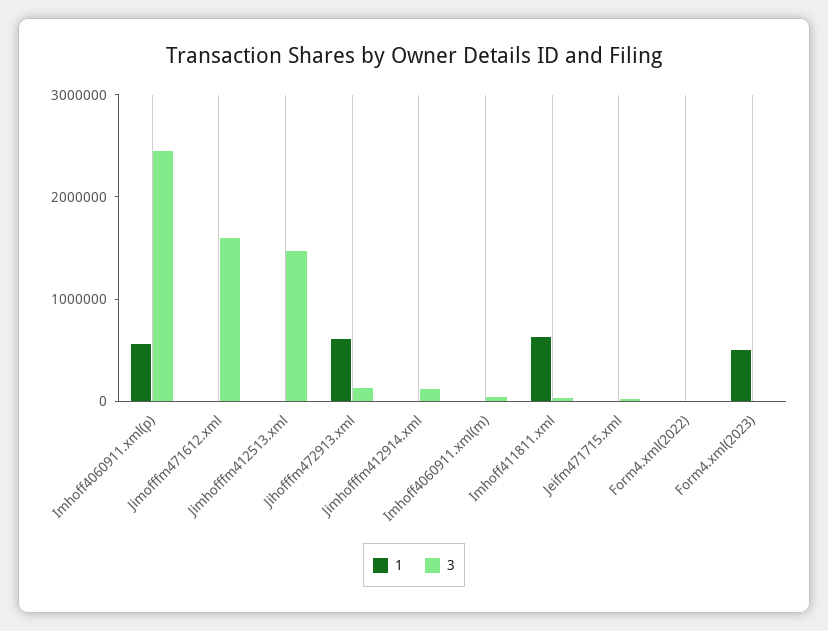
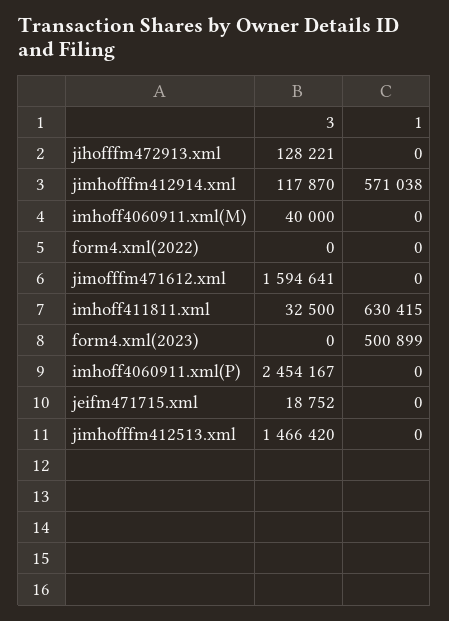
  {
    "1": {
-     "Imhoff4060911.xml(p)": 600000,
+     "Imhoff4060911.xml(p)": 0,
      "Jimofffm471612.xml": 0,
      "Jimhofffm412513.xml": 0,
-     "Jihofffm472913.xml": 600000,
+     "Jihofffm472913.xml": 0,
-     "Jimhofffm412914.xml": 0,
+     "Jimhofffm412914.xml": 571038,
      "Imhoff4060911.xml(m)": 0,
      "Imhoff411811.xml": 630415,
      "Jeifm471715.xml": 0,
      "Form4.xml(2022)": 0,
      "Form4.xml(2023)": 500899
    },
    "3": {
      "Imhoff4060911.xml(p)": 2454167,
      "Jimofffm471612.xml": 1594641,
      "Jimhofffm412513.xml": 1466420,
      "Jihofffm472913.xml": 128221,
      "Jimhofffm412914.xml": 117870,
      "Imhoff4060911.xml(m)": 40000,
      "Imhoff411811.xml": 32500,
      "Jeifm471715.xml": 18752,
      "Form4.xml(2022)": 0,
      "Form4.xml(2023)": 0
    }
  }

